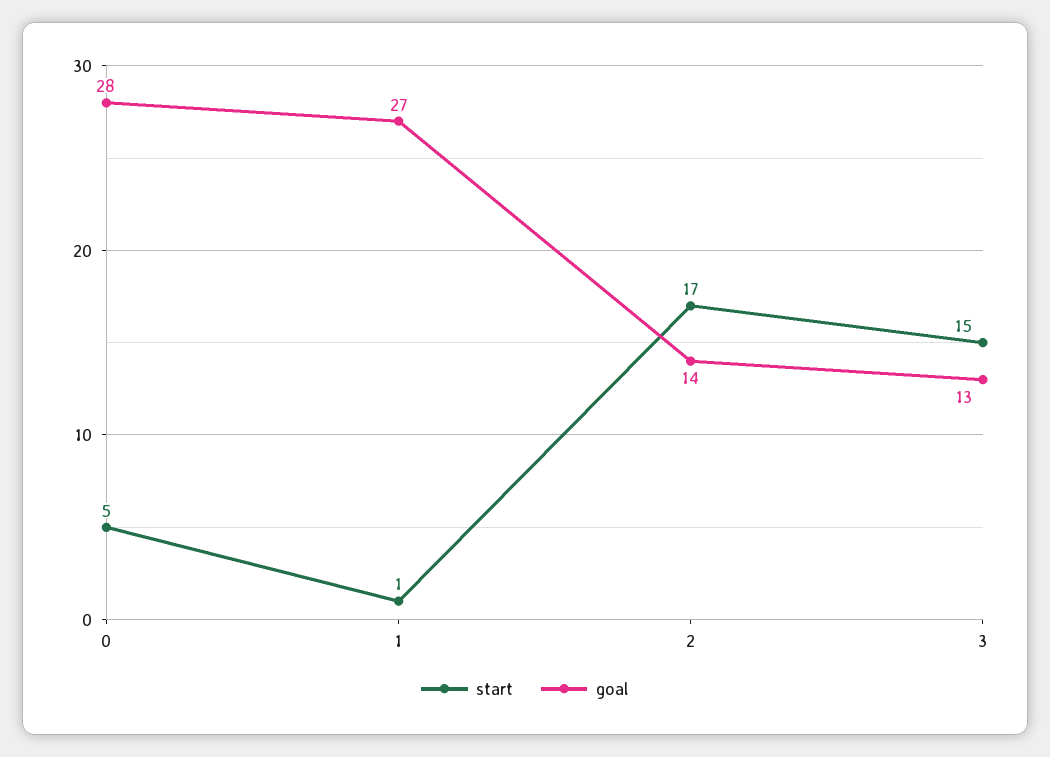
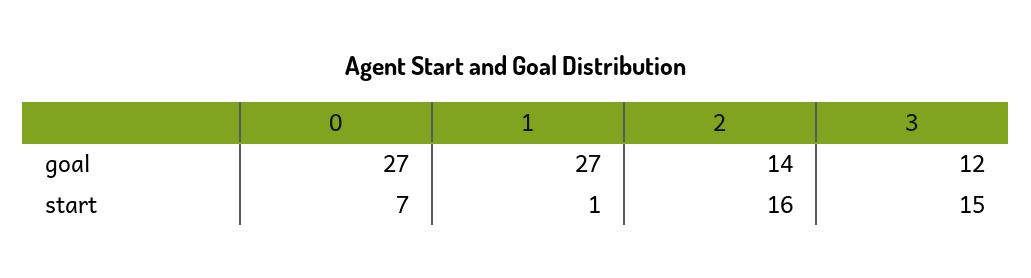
  {
    "start": {
-     "0": 5,
+     "0": 7,
      "1": 1,
-     "2": 17,
+     "2": 16,
      "3": 15
    },
    "goal": {
-     "0": 28,
+     "0": 27,
      "1": 27,
      "2": 14,
-     "3": 13
+     "3": 12
    }
  }

